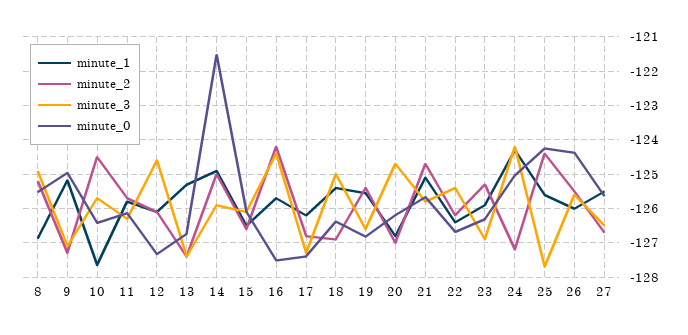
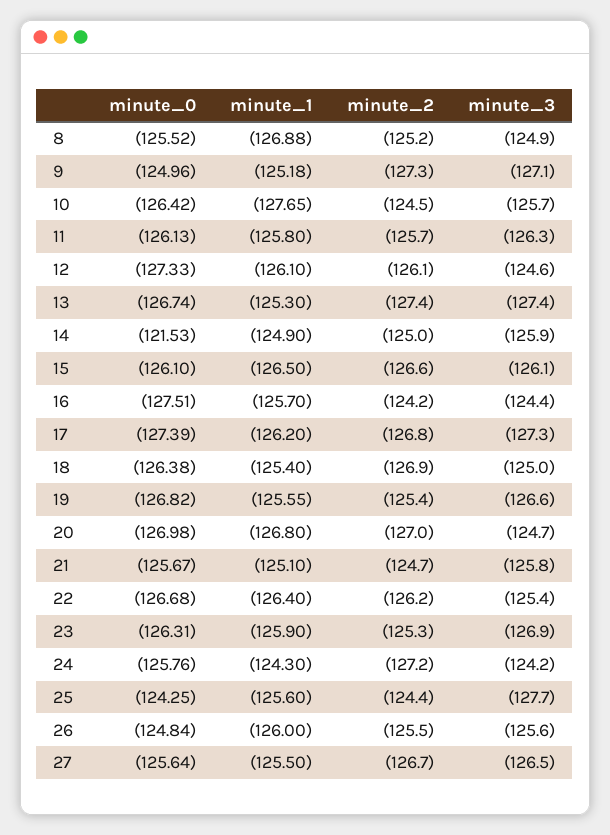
  {
    "minute_1": {
      "8": -126.88,
      "9": -125.18,
      "10": -127.65,
      "11": -125.8,
      "12": -126.1,
      "13": -125.3,
      "14": -124.9,
      "15": -126.5,
      "16": -125.7,
      "17": -126.2,
      "18": -125.4,
      "19": -125.55,
      "20": -126.8,
      "21": -125.1,
      "22": -126.4,
      "23": -125.9,
      "24": -124.3,
      "25": -125.6,
      "26": -126,
      "27": -125.5
    },
    "minute_2": {
      "8": -125.2,
      "9": -127.3,
      "10": -124.5,
      "11": -125.7,
      "12": -126.1,
      "13": -127.4,
      "14": -125,
      "15": -126.6,
      "16": -124.2,
      "17": -126.8,
      "18": -126.9,
      "19": -125.4,
      "20": -127,
      "21": -124.7,
      "22": -126.2,
      "23": -125.3,
      "24": -127.2,
      "25": -124.4,
      "26": -125.5,
      "27": -126.7
    },
    "minute_3": {
      "8": -124.9,
      "9": -127.1,
      "10": -125.7,
      "11": -126.3,
      "12": -124.6,
      "13": -127.4,
      "14": -125.9,
      "15": -126.1,
      "16": -124.4,
      "17": -127.3,
      "18": -125,
      "19": -126.6,
      "20": -124.7,
      "21": -125.8,
      "22": -125.4,
      "23": -126.9,
      "24": -124.2,
      "25": -127.7,
      "26": -125.6,
      "27": -126.5
    },
    "minute_0": {
      "8": -125.52,
      "9": -124.96,
      "10": -126.42,
      "11": -126.13,
      "12": -127.33,
      "13": -126.74,
      "14": -121.53,
      "15": -126.1,
      "16": -127.51,
      "17": -127.39,
      "18": -126.38,
      "19": -126.82,
-     "20": -126.2,
+     "20": -126.98,
      "21": -125.67,
      "22": -126.68,
      "23": -126.31,
-     "24": -125,
+     "24": -125.76,
      "25": -124.25,
-     "26": -124.4,
+     "26": -124.84,
      "27": -125.64
    }
  }

